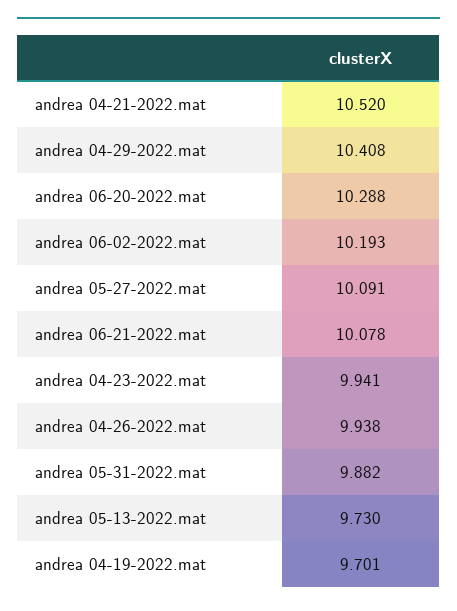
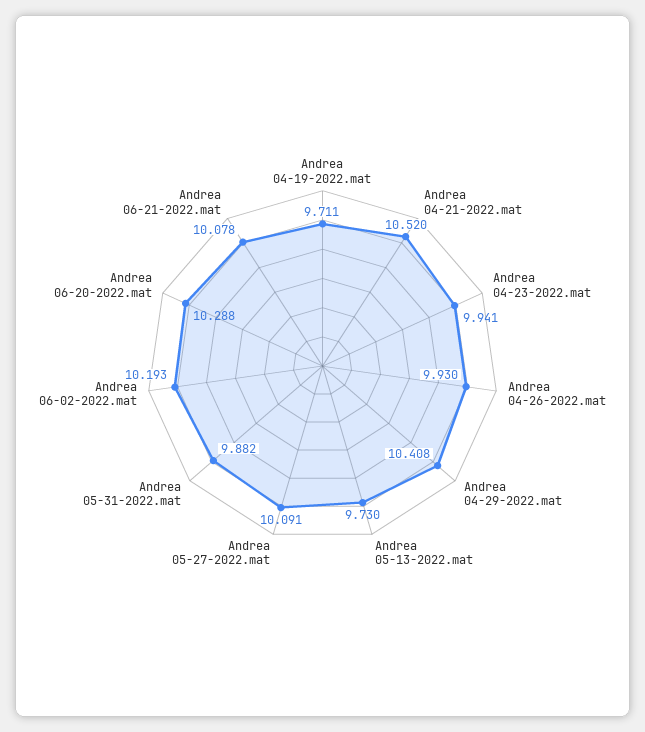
  {
    "andrea 04-21-2022.mat": 10.52,
    "andrea 04-29-2022.mat": 10.408,
    "andrea 06-20-2022.mat": 10.288,
    "andrea 06-02-2022.mat": 10.193,
    "andrea 05-27-2022.mat": 10.091,
    "andrea 06-21-2022.mat": 10.078,
    "andrea 04-23-2022.mat": 9.941,
-   "andrea 04-26-2022.mat": 9.938,
+   "andrea 04-26-2022.mat": 9.93,
    "andrea 05-31-2022.mat": 9.882,
    "andrea 05-13-2022.mat": 9.73,
-   "andrea 04-19-2022.mat": 9.701
+   "andrea 04-19-2022.mat": 9.711
  }

